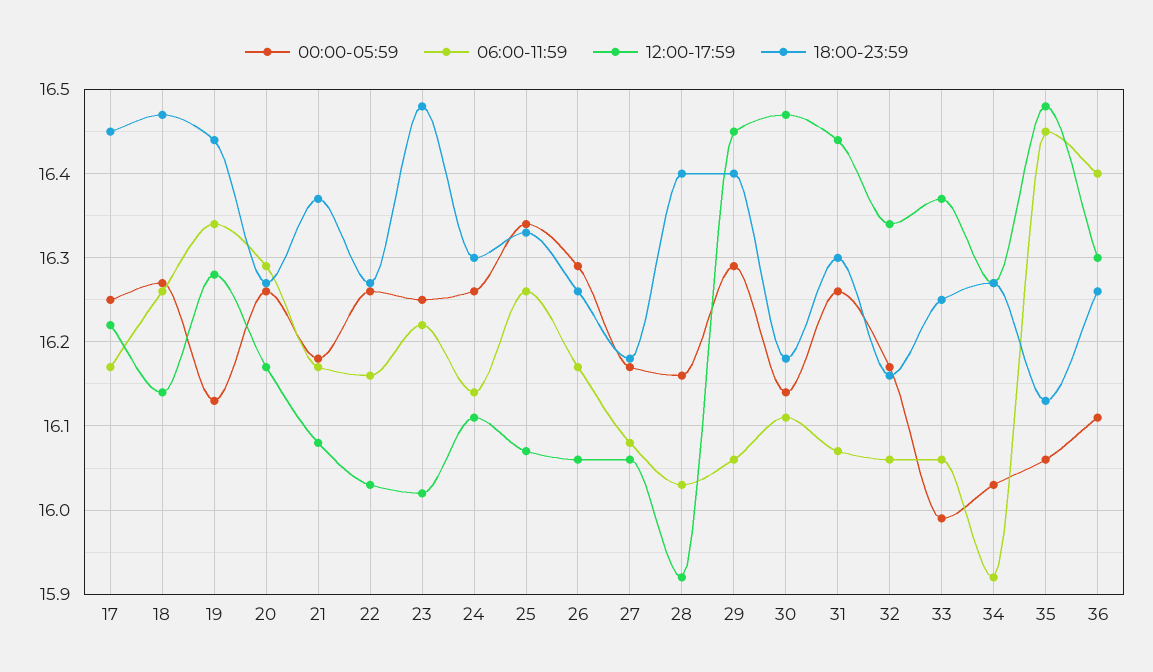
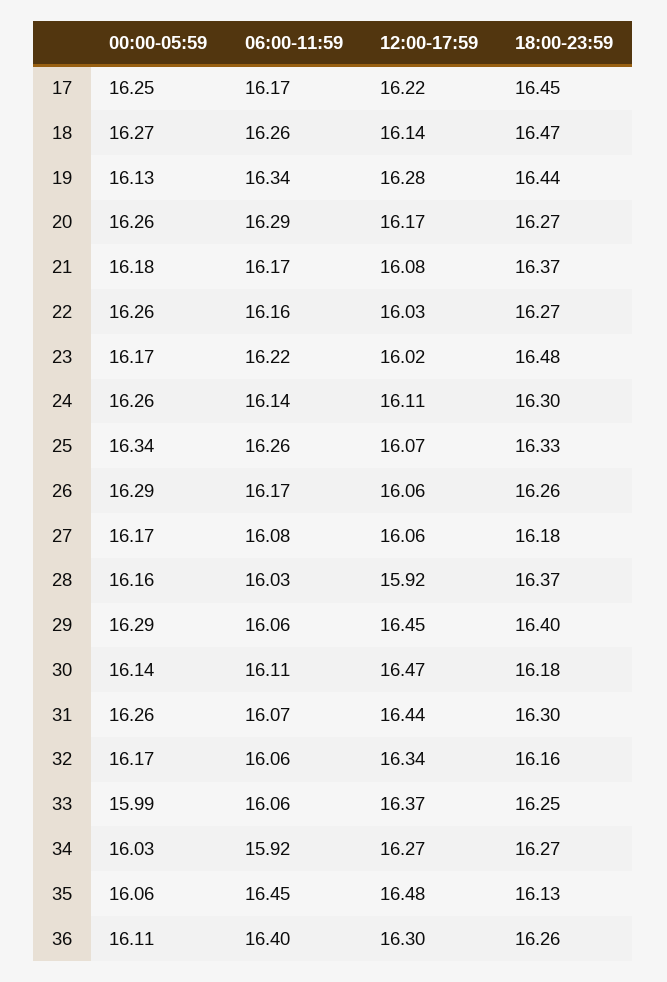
  {
    "00:00-05:59": {
      "17": 16.25,
      "18": 16.27,
      "19": 16.13,
      "20": 16.26,
      "21": 16.18,
      "22": 16.26,
-     "23": 16.25,
+     "23": 16.17,
      "24": 16.26,
      "25": 16.34,
      "26": 16.29,
      "27": 16.17,
      "28": 16.16,
      "29": 16.29,
      "30": 16.14,
      "31": 16.26,
      "32": 16.17,
      "33": 15.99,
      "34": 16.03,
      "35": 16.06,
      "36": 16.11
    },
    "06:00-11:59": {
      "17": 16.17,
      "18": 16.26,
      "19": 16.34,
      "20": 16.29,
      "21": 16.17,
      "22": 16.16,
      "23": 16.22,
      "24": 16.14,
      "25": 16.26,
      "26": 16.17,
      "27": 16.08,
      "28": 16.03,
      "29": 16.06,
      "30": 16.11,
      "31": 16.07,
      "32": 16.06,
      "33": 16.06,
      "34": 15.92,
      "35": 16.45,
      "36": 16.4
    },
    "12:00-17:59": {
      "17": 16.22,
      "18": 16.14,
      "19": 16.28,
      "20": 16.17,
      "21": 16.08,
      "22": 16.03,
      "23": 16.02,
      "24": 16.11,
      "25": 16.07,
      "26": 16.06,
      "27": 16.06,
      "28": 15.92,
      "29": 16.45,
      "30": 16.47,
      "31": 16.44,
      "32": 16.34,
      "33": 16.37,
      "34": 16.27,
      "35": 16.48,
      "36": 16.3
    },
    "18:00-23:59": {
      "17": 16.45,
      "18": 16.47,
      "19": 16.44,
      "20": 16.27,
      "21": 16.37,
      "22": 16.27,
      "23": 16.48,
      "24": 16.3,
      "25": 16.33,
      "26": 16.26,
      "27": 16.18,
-     "28": 16.4,
+     "28": 16.37,
      "29": 16.4,
      "30": 16.18,
      "31": 16.3,
      "32": 16.16,
      "33": 16.25,
      "34": 16.27,
      "35": 16.13,
      "36": 16.26
    }
  }

